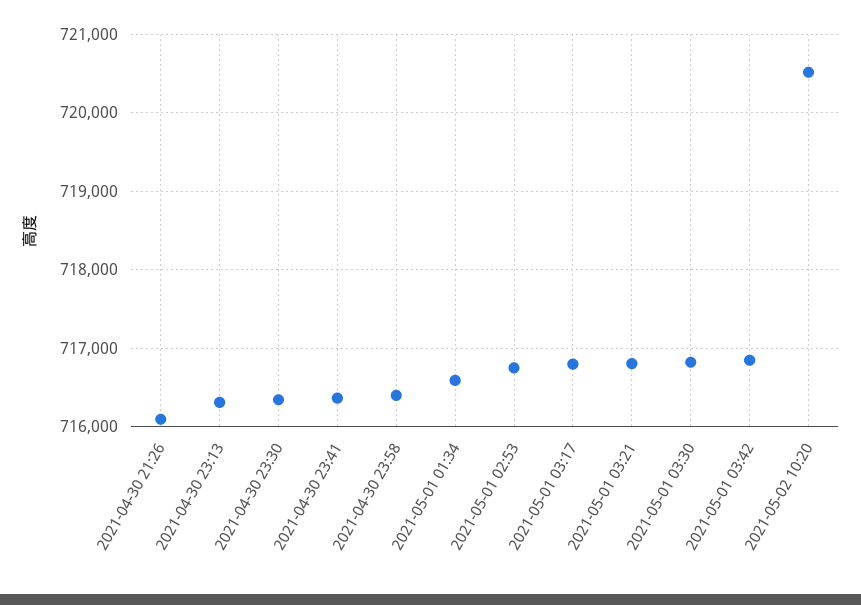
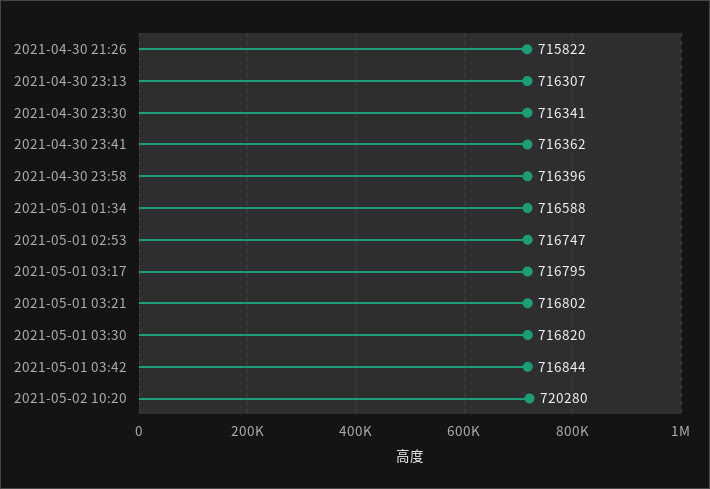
  {
-   "2021-04-30 21:26": 716100,
+   "2021-04-30 21:26": 715822,
    "2021-04-30 23:13": 716307,
    "2021-04-30 23:30": 716341,
    "2021-04-30 23:41": 716362,
    "2021-04-30 23:58": 716396,
    "2021-05-01 01:34": 716588,
    "2021-05-01 02:53": 716747,
    "2021-05-01 03:17": 716795,
    "2021-05-01 03:21": 716802,
    "2021-05-01 03:30": 716820,
    "2021-05-01 03:42": 716844,
-   "2021-05-02 10:20": 720500
+   "2021-05-02 10:20": 720280
  }

